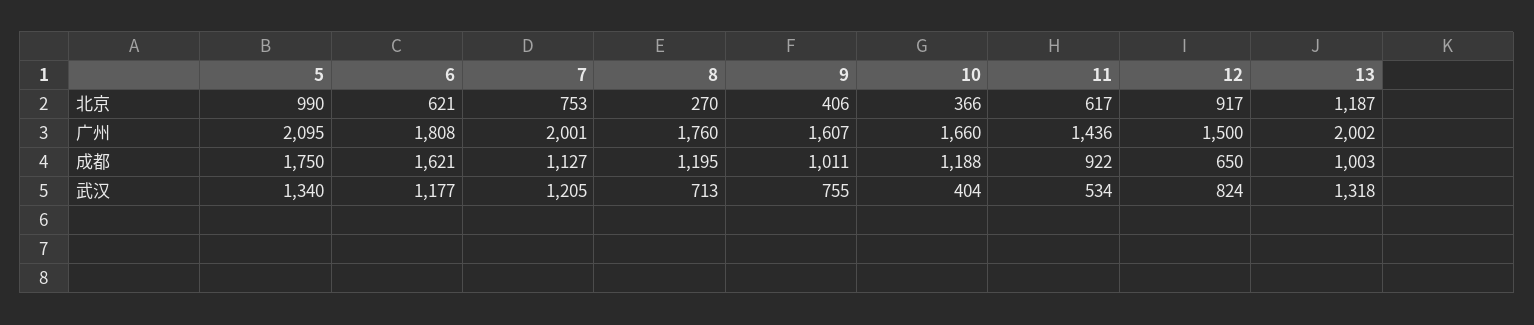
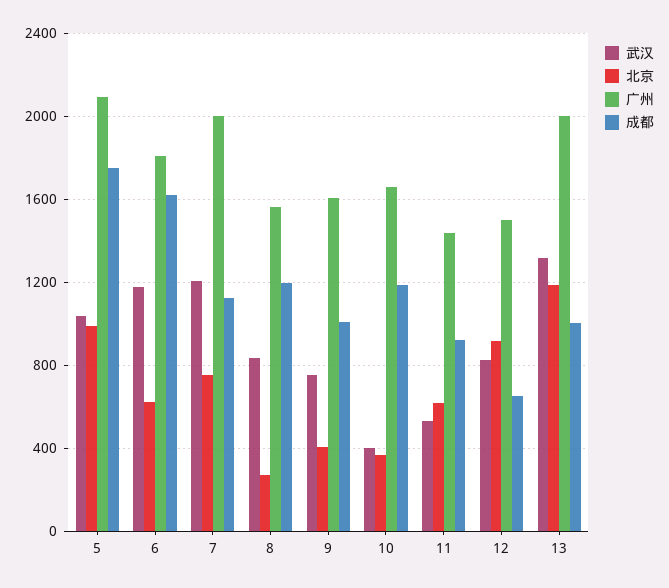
  {
    "北京": {
      "5": 990,
      "6": 621,
      "7": 753,
      "8": 270,
      "9": 406,
      "10": 366,
      "11": 617,
      "12": 917,
      "13": 1187
    },
    "广州": {
      "5": 2095,
      "6": 1808,
      "7": 2001,
-     "8": 1760,
+     "8": 1550,
      "9": 1607,
      "10": 1660,
      "11": 1436,
      "12": 1500,
      "13": 2002
    },
    "成都": {
      "5": 1750,
      "6": 1621,
      "7": 1127,
      "8": 1195,
      "9": 1011,
      "10": 1188,
      "11": 922,
      "12": 650,
      "13": 1003
    },
    "武汉": {
-     "5": 1340,
+     "5": 1050,
      "6": 1177,
      "7": 1205,
-     "8": 713,
+     "8": 850,
      "9": 755,
      "10": 404,
      "11": 534,
      "12": 824,
      "13": 1318
    }
  }

